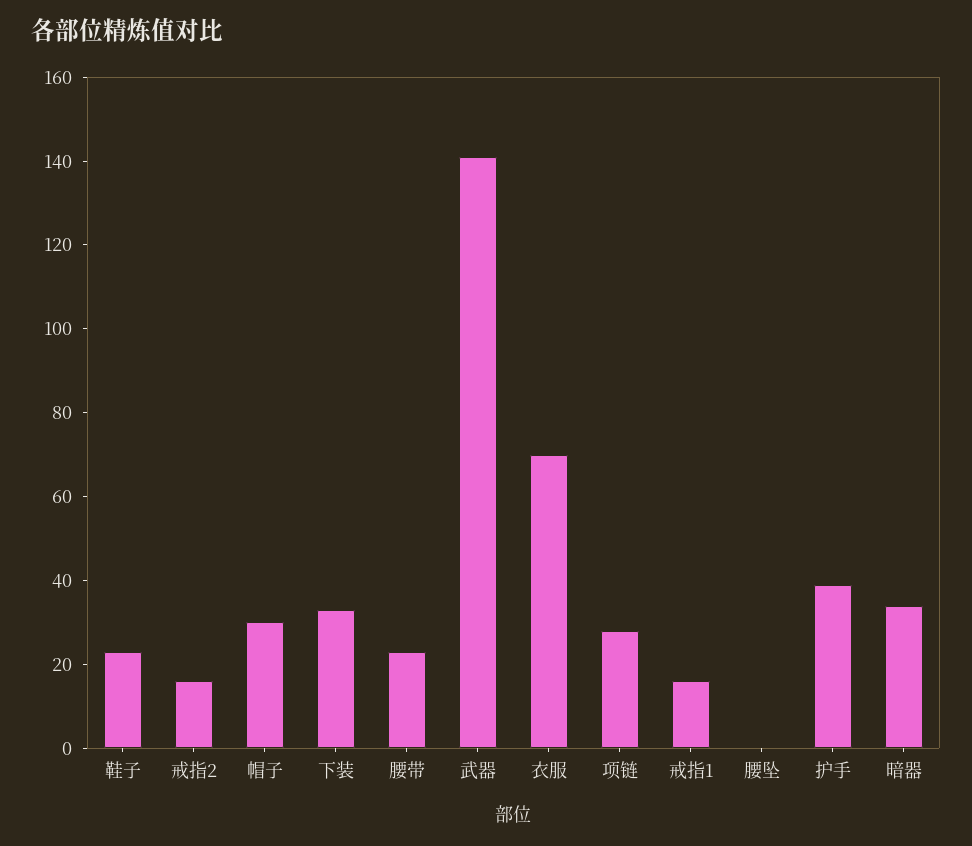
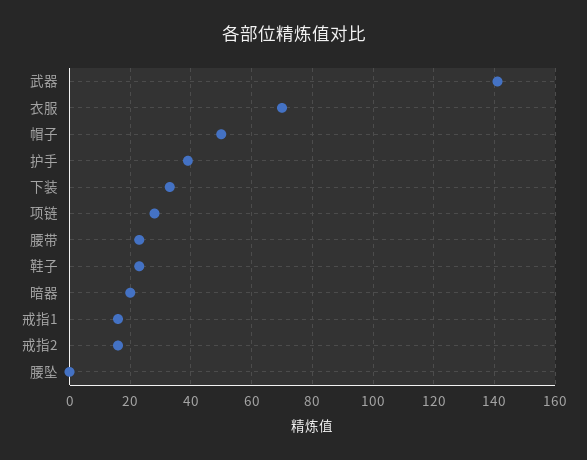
  {
    "鞋子": 25,
    "戒指2": 15,
-   "帽子": 30,
+   "帽子": 50,
    "下装": 35,
    "腰带": 25,
    "武器": 140,
    "衣服": 70,
    "项链": 30,
    "戒指1": 15,
    "腰坠": 0,
    "护手": 40,
-   "暗器": 35
+   "暗器": 20
  }

